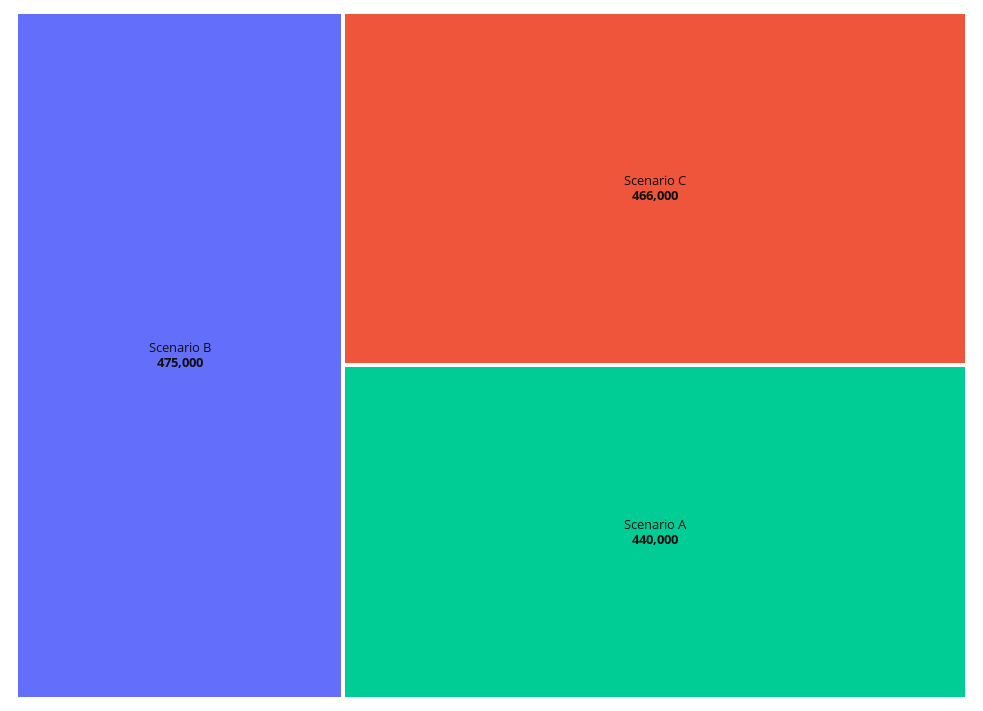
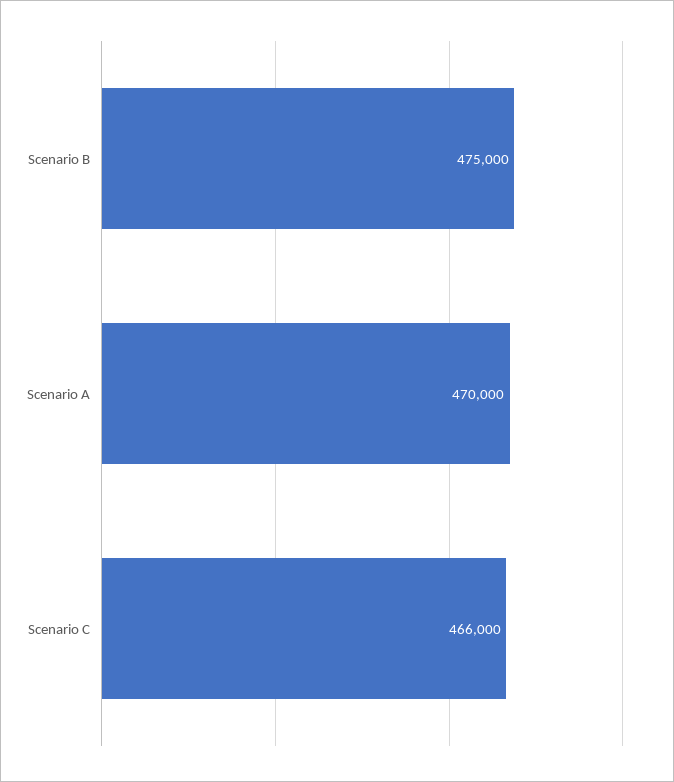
  {
    "Scenario B": 475000,
    "Scenario C": 466000,
-   "Scenario A": 440000
+   "Scenario A": 470000
  }

